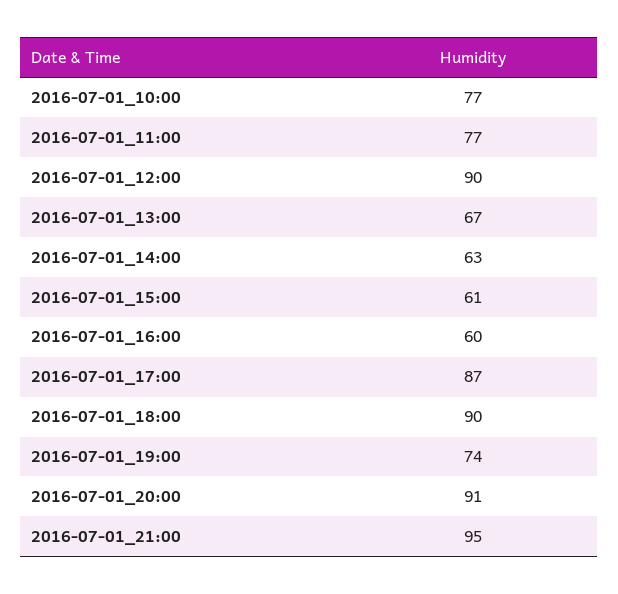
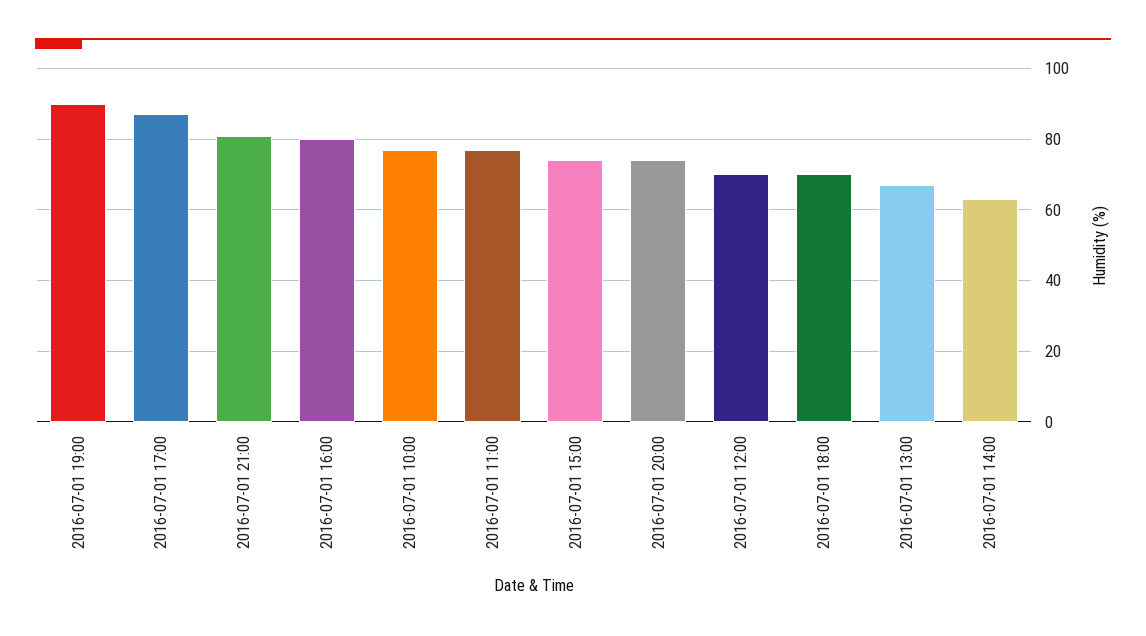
  {
    "2016-07-01_10:00": 77,
    "2016-07-01_11:00": 77,
-   "2016-07-01_12:00": 90,
+   "2016-07-01_12:00": 70,
    "2016-07-01_13:00": 67,
    "2016-07-01_14:00": 63,
-   "2016-07-01_15:00": 61,
+   "2016-07-01_15:00": 75,
-   "2016-07-01_16:00": 60,
+   "2016-07-01_16:00": 80,
    "2016-07-01_17:00": 87,
-   "2016-07-01_18:00": 90,
+   "2016-07-01_18:00": 70,
-   "2016-07-01_19:00": 74,
+   "2016-07-01_19:00": 90,
-   "2016-07-01_20:00": 91,
+   "2016-07-01_20:00": 75,
-   "2016-07-01_21:00": 95
+   "2016-07-01_21:00": 80
  }

